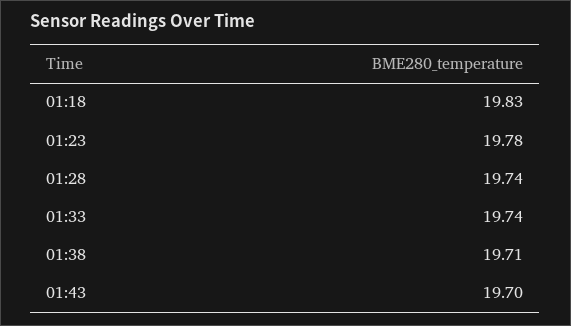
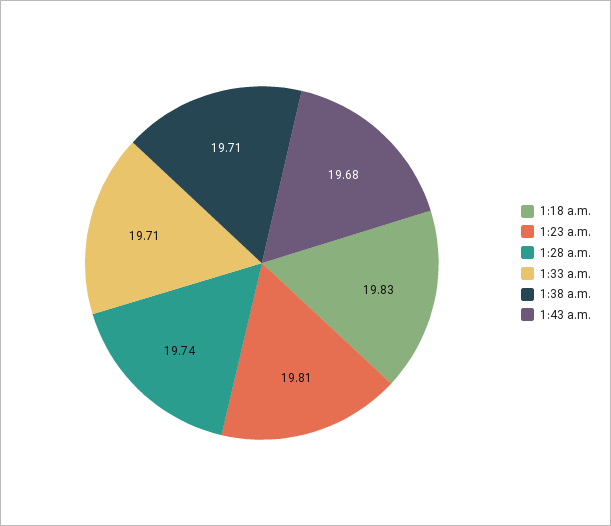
  {
    "01:18": 19.83,
-   "01:23": 19.78,
+   "01:23": 19.81,
    "01:28": 19.74,
-   "01:33": 19.74,
+   "01:33": 19.71,
    "01:38": 19.71,
-   "01:43": 19.7
+   "01:43": 19.68
  }

